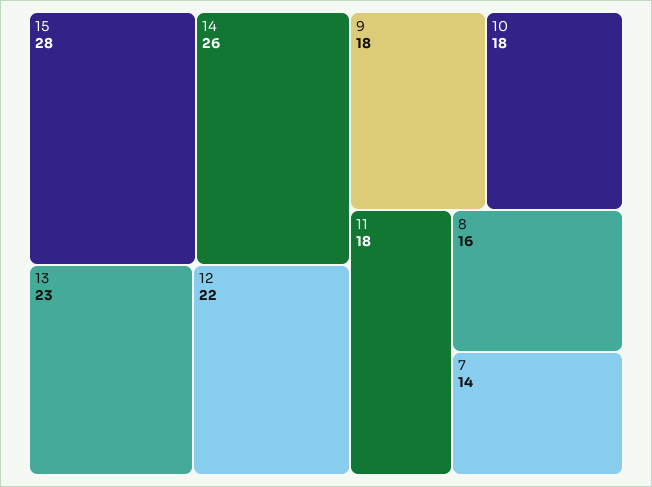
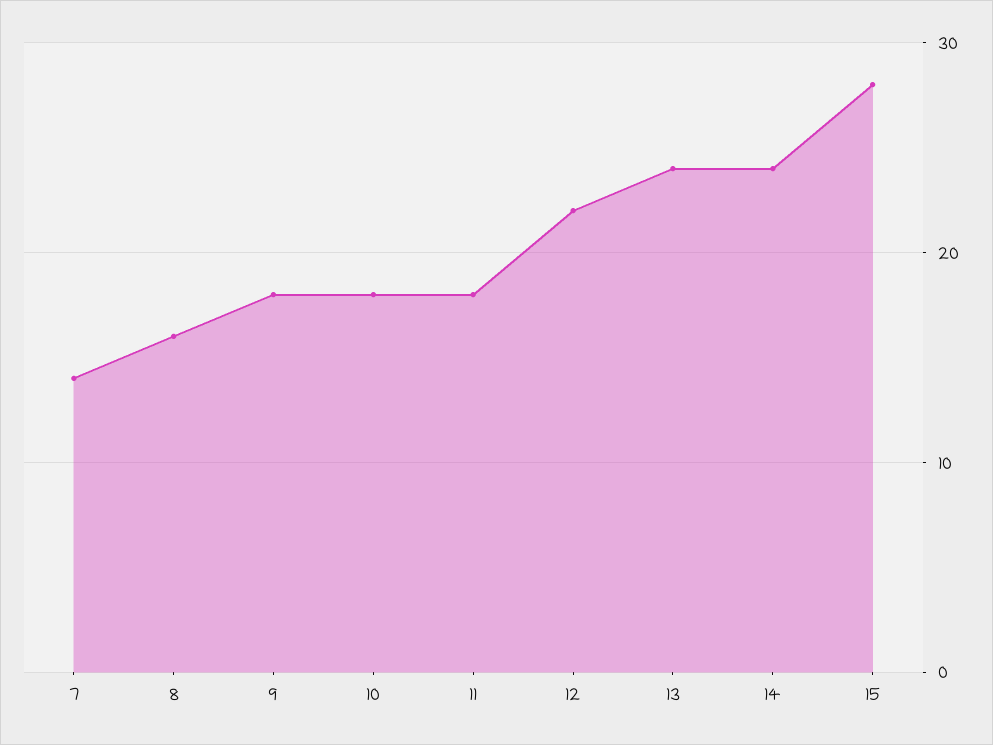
  {
    "15": 28,
-   "14": 26,
+   "14": 24,
-   "13": 23,
+   "13": 24,
    "12": 22,
    "9": 18,
    "10": 18,
    "11": 18,
    "8": 16,
    "7": 14
  }

